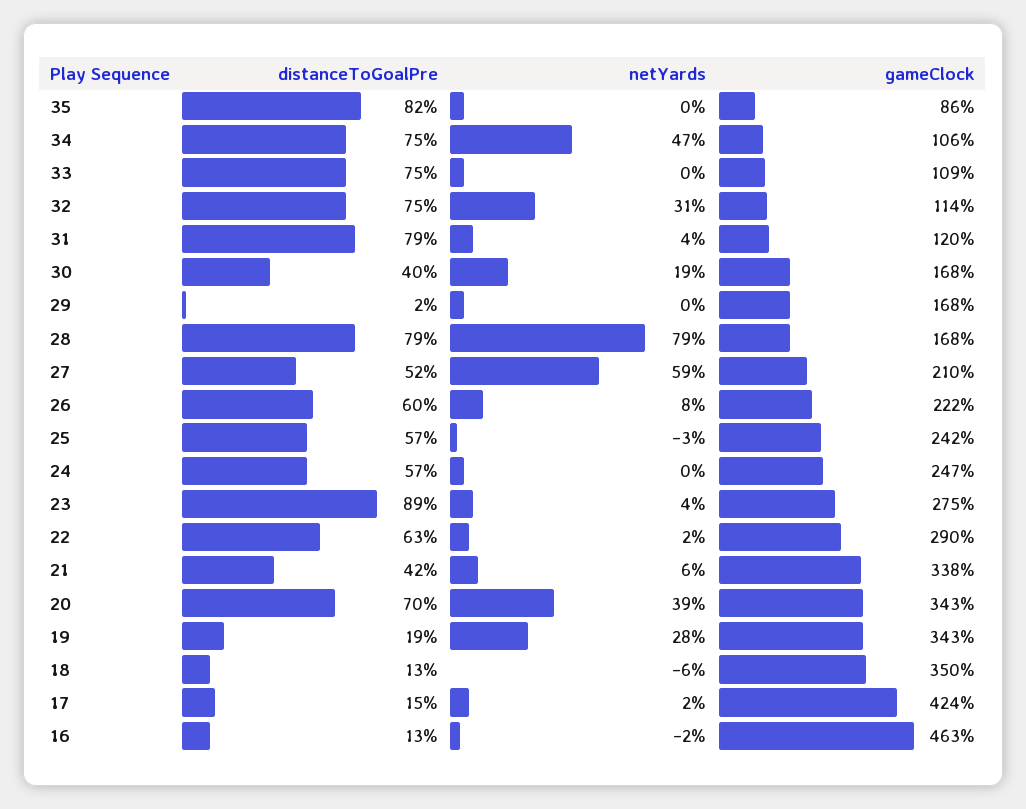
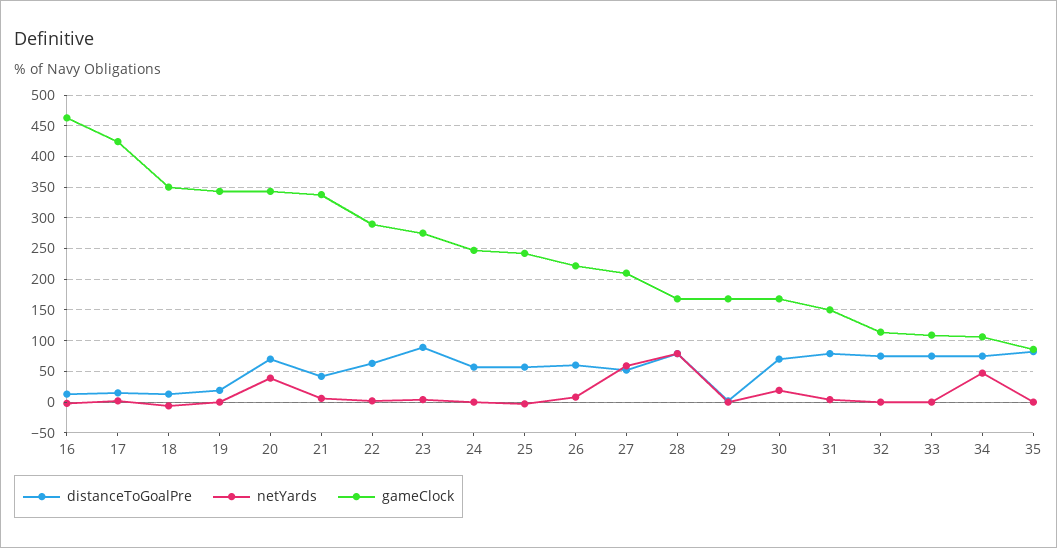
  {
    "distanceToGoalPre": {
      "35": 82,
      "34": 75,
      "33": 75,
      "32": 75,
      "31": 79,
-     "30": 40,
+     "30": 70,
      "29": 2,
      "28": 79,
      "27": 52,
      "26": 60,
      "25": 57,
      "24": 57,
      "23": 89,
      "22": 63,
      "21": 42,
      "20": 70,
      "19": 19,
      "18": 13,
      "17": 15,
      "16": 13
    },
    "netYards": {
      "35": 0,
      "34": 47,
      "33": 0,
-     "32": 31,
+     "32": 0,
      "31": 4,
      "30": 19,
      "29": 0,
      "28": 79,
      "27": 59,
      "26": 8,
      "25": -3,
      "24": 0,
      "23": 4,
      "22": 2,
      "21": 6,
      "20": 39,
-     "19": 28,
+     "19": 0,
      "18": -6,
      "17": 2,
      "16": -2
    },
    "gameClock": {
      "35": 86,
      "34": 106,
      "33": 109,
      "32": 114,
-     "31": 120,
+     "31": 150,
      "30": 168,
      "29": 168,
      "28": 168,
      "27": 210,
      "26": 222,
      "25": 242,
      "24": 247,
      "23": 275,
      "22": 290,
      "21": 338,
      "20": 343,
      "19": 343,
      "18": 350,
      "17": 424,
      "16": 463
    }
  }

